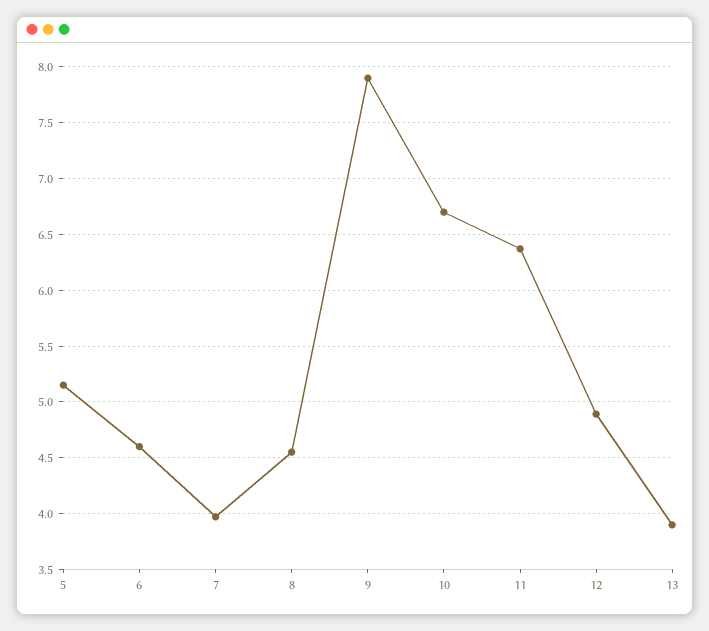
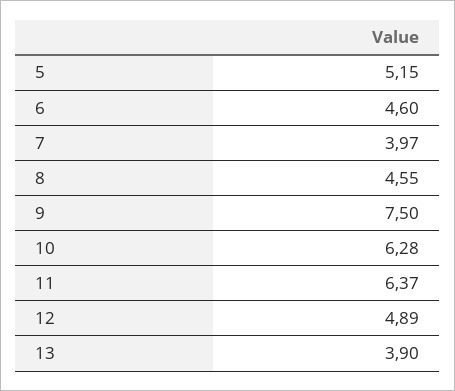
  {
    "5": 5.15,
    "6": 4.6,
    "7": 3.97,
    "8": 4.55,
-   "9": 7.9,
+   "9": 7.5,
-   "10": 6.7,
+   "10": 6.28,
    "11": 6.37,
    "12": 4.89,
    "13": 3.9
  }

